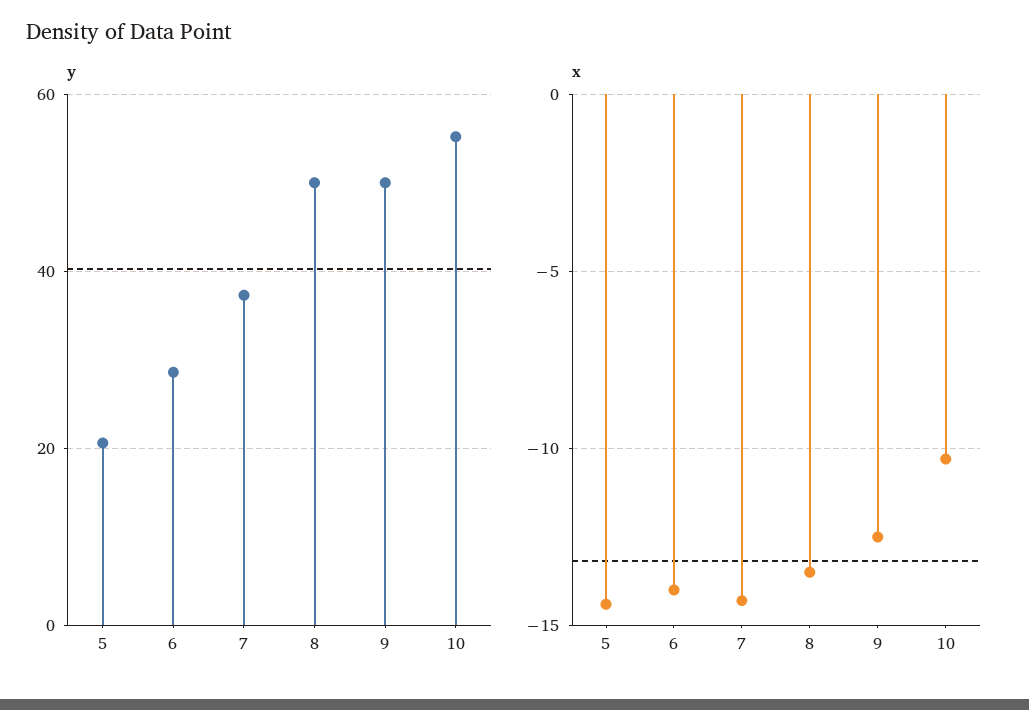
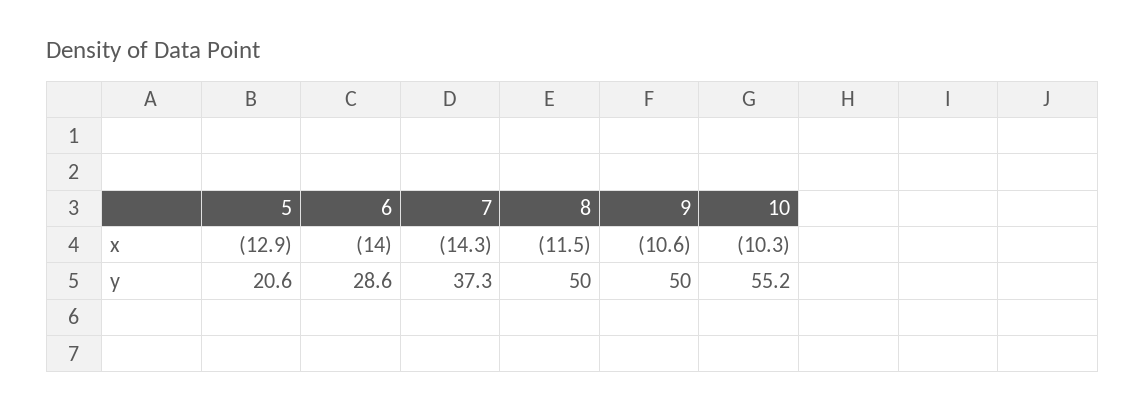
  {
    "y": {
      "5": 20.6,
      "6": 28.6,
      "7": 37.3,
      "8": 50,
      "9": 50,
      "10": 55.2
    },
    "x": {
-     "5": -14.5,
+     "5": -12.9,
      "6": -14,
      "7": -14.3,
-     "8": -13.5,
+     "8": -11.5,
-     "9": -12.5,
+     "9": -10.6,
      "10": -10.3
    }
  }

